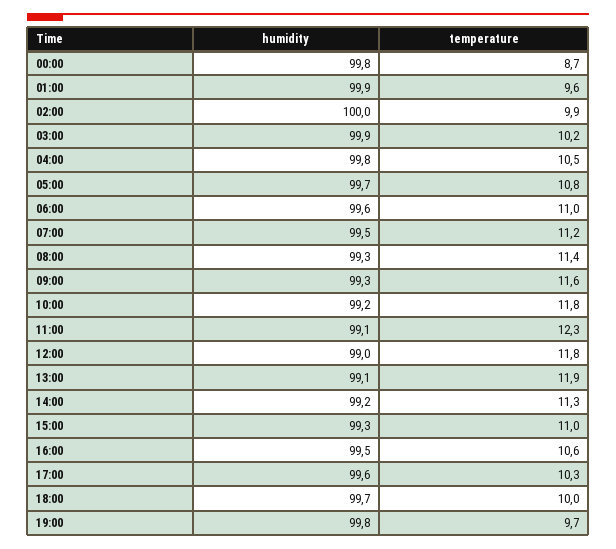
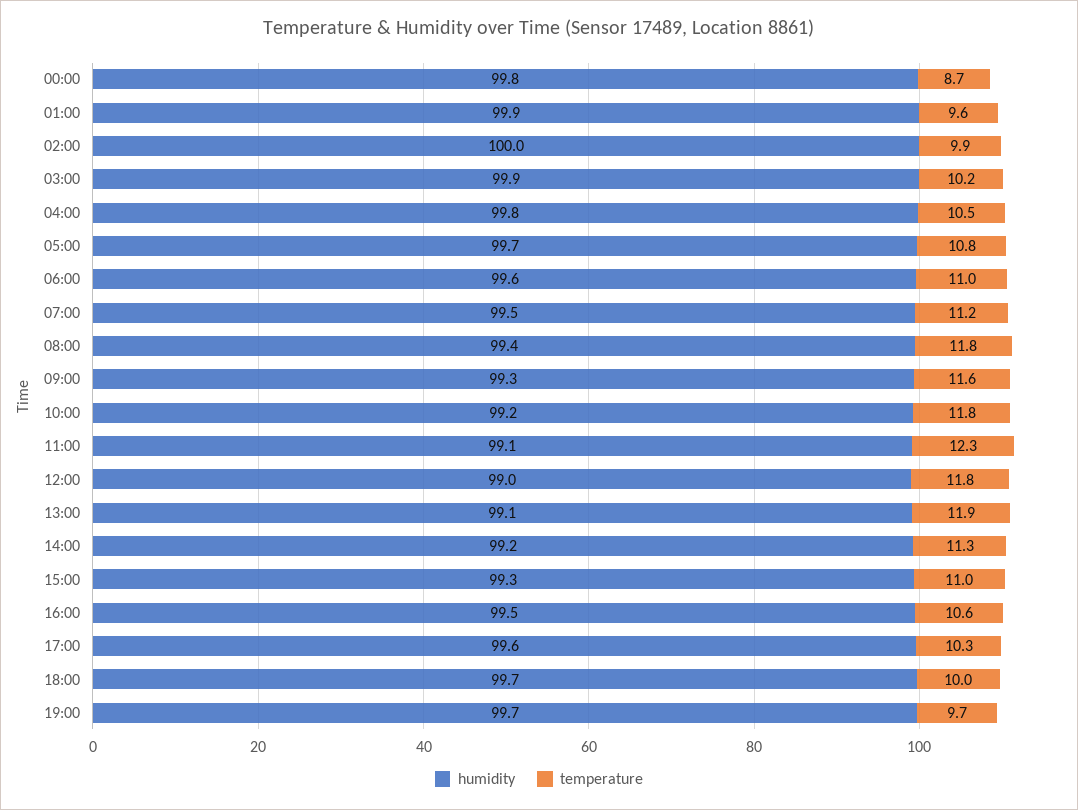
  {
    "humidity": {
      "00:00": 99.8,
      "01:00": 99.9,
      "02:00": 100,
      "03:00": 99.9,
      "04:00": 99.8,
      "05:00": 99.7,
      "06:00": 99.6,
      "07:00": 99.5,
-     "08:00": 99.3,
+     "08:00": 99.4,
      "09:00": 99.3,
      "10:00": 99.2,
      "11:00": 99.1,
      "12:00": 99,
      "13:00": 99.1,
      "14:00": 99.2,
      "15:00": 99.3,
      "16:00": 99.5,
      "17:00": 99.6,
      "18:00": 99.7,
-     "19:00": 99.8
+     "19:00": 99.7
    },
    "temperature": {
      "00:00": 8.7,
      "01:00": 9.6,
      "02:00": 9.9,
      "03:00": 10.2,
      "04:00": 10.5,
      "05:00": 10.8,
      "06:00": 11,
      "07:00": 11.2,
-     "08:00": 11.4,
+     "08:00": 11.8,
      "09:00": 11.6,
      "10:00": 11.8,
      "11:00": 12.3,
      "12:00": 11.8,
      "13:00": 11.9,
      "14:00": 11.3,
      "15:00": 11,
      "16:00": 10.6,
      "17:00": 10.3,
      "18:00": 10,
      "19:00": 9.7
    }
  }

